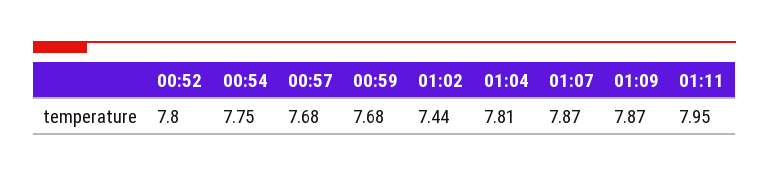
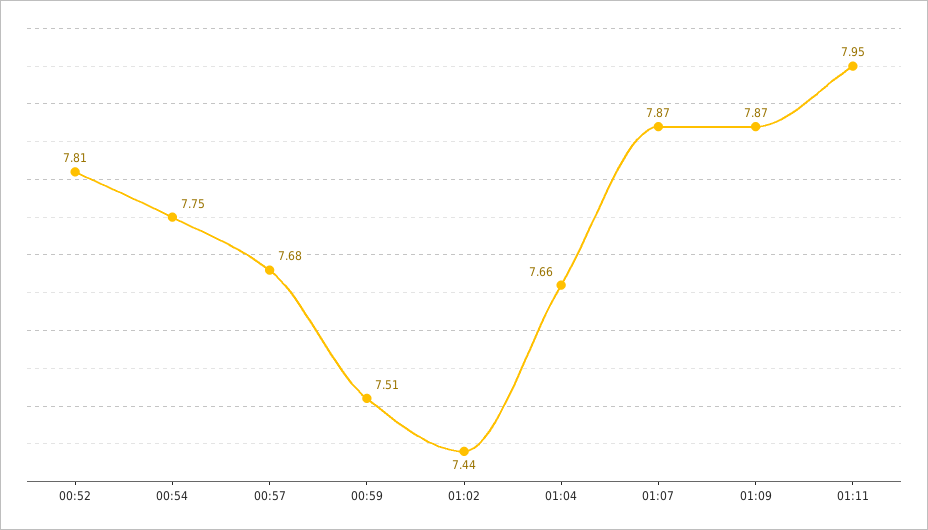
  {
-   "00:52": 7.8,
+   "00:52": 7.81,
    "00:54": 7.75,
    "00:57": 7.68,
-   "00:59": 7.68,
+   "00:59": 7.51,
    "01:02": 7.44,
-   "01:04": 7.81,
+   "01:04": 7.66,
    "01:07": 7.87,
    "01:09": 7.87,
    "01:11": 7.95
  }

